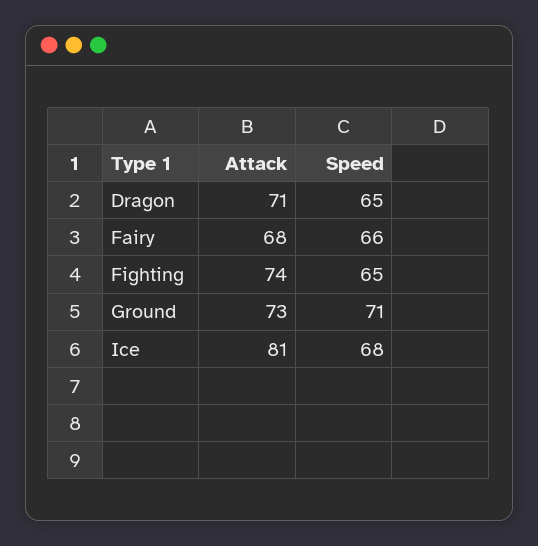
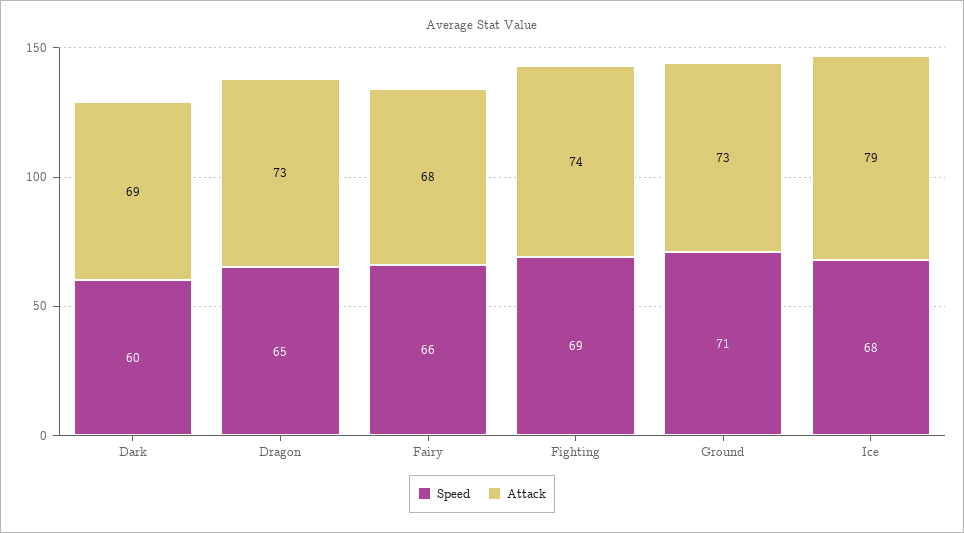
  {
    "Attack": {
-     "Dragon": 71,
+     "Dragon": 73,
      "Fairy": 68,
      "Fighting": 74,
      "Ground": 73,
-     "Ice": 81
+     "Ice": 79,
+     "Dark": 69
    },
    "Speed": {
      "Dragon": 65,
      "Fairy": 66,
-     "Fighting": 65,
+     "Fighting": 69,
      "Ground": 71,
-     "Ice": 68
+     "Ice": 68,
+     "Dark": 60
    }
  }

